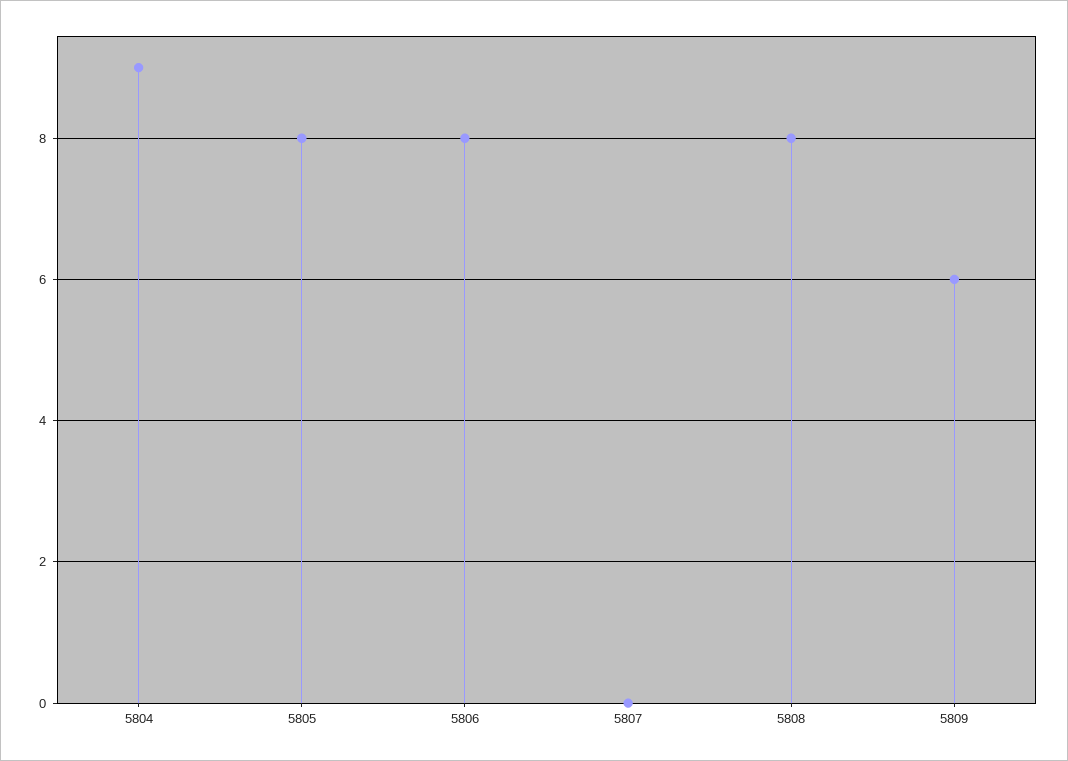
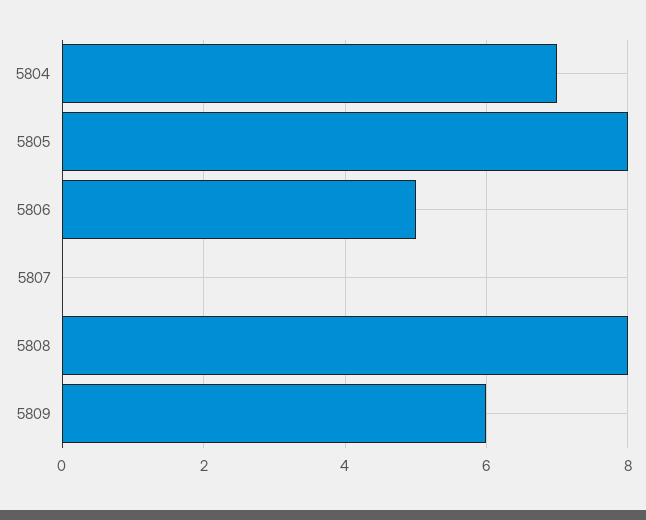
  {
-   "5804": 9,
+   "5804": 7,
    "5805": 8,
-   "5806": 8,
+   "5806": 5,
    "5807": 0,
    "5808": 8,
    "5809": 6
  }

